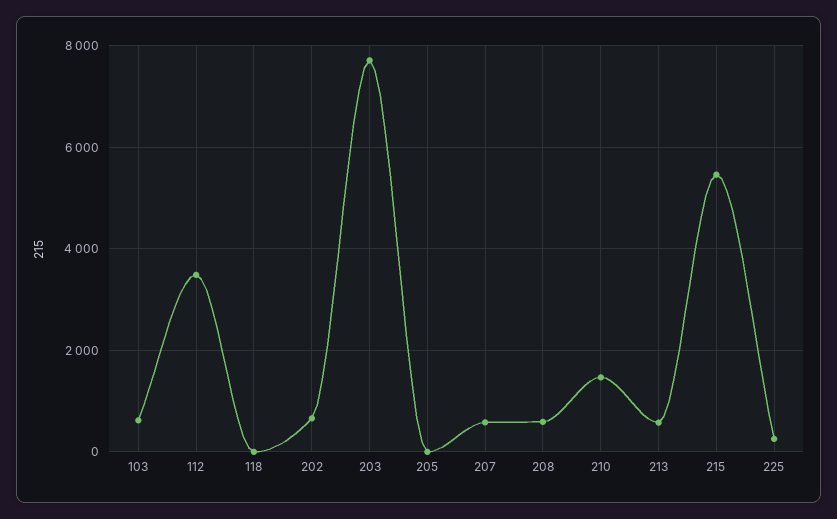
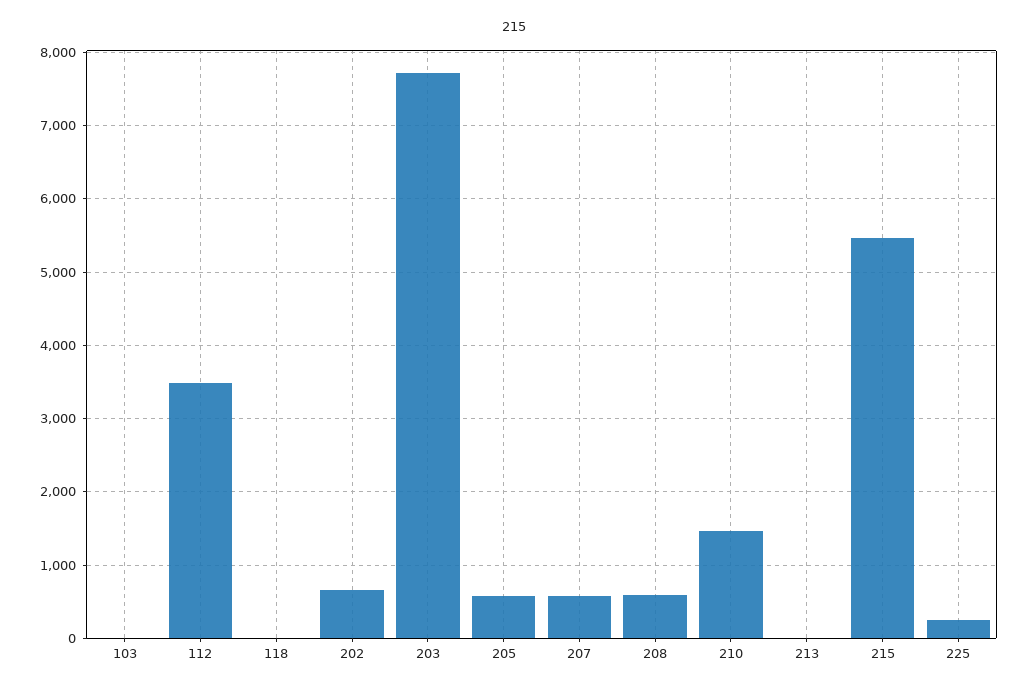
  {
-   "103": 600,
+   "103": 0,
    "112": 3500,
    "118": 0,
    "202": 700,
    "203": 7700,
-   "205": 0,
+   "205": 600,
    "207": 600,
    "208": 600,
    "210": 1500,
-   "213": 600,
+   "213": 0,
    "215": 5500,
    "225": 300
  }

